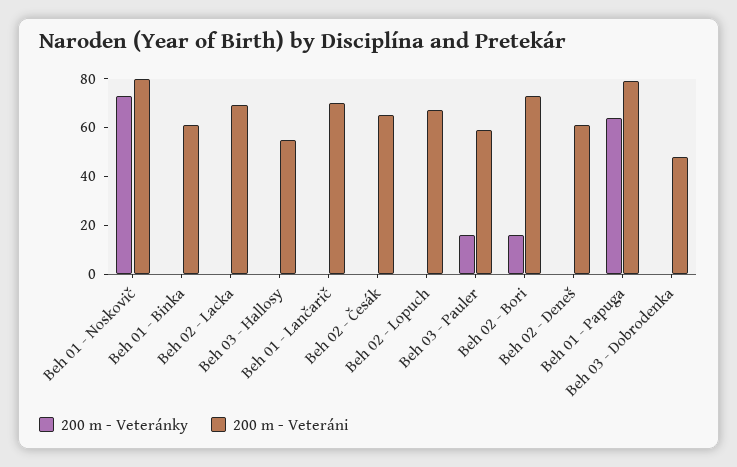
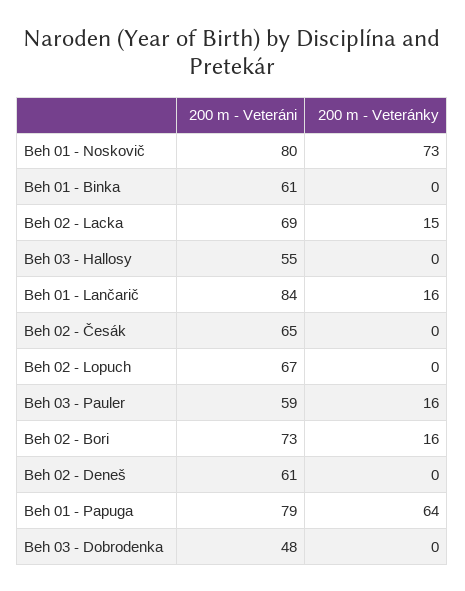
  {
    "200 m - Veteránky": {
      "Beh 01 - Noskovič": 73,
      "Beh 01 - Binka": 0,
-     "Beh 02 - Lacka": 0,
+     "Beh 02 - Lacka": 15,
      "Beh 03 - Hallosy": 0,
-     "Beh 01 - Lančarič": 0,
+     "Beh 01 - Lančarič": 16,
      "Beh 02 - Česák": 0,
      "Beh 02 - Lopuch": 0,
      "Beh 03 - Pauler": 16,
      "Beh 02 - Bori": 16,
      "Beh 02 - Deneš": 0,
      "Beh 01 - Papuga": 64,
      "Beh 03 - Dobrodenka": 0
    },
    "200 m - Veteráni": {
      "Beh 01 - Noskovič": 80,
      "Beh 01 - Binka": 61,
      "Beh 02 - Lacka": 69,
      "Beh 03 - Hallosy": 55,
-     "Beh 01 - Lančarič": 70,
+     "Beh 01 - Lančarič": 84,
      "Beh 02 - Česák": 65,
      "Beh 02 - Lopuch": 67,
      "Beh 03 - Pauler": 59,
      "Beh 02 - Bori": 73,
      "Beh 02 - Deneš": 61,
      "Beh 01 - Papuga": 79,
      "Beh 03 - Dobrodenka": 48
    }
  }

